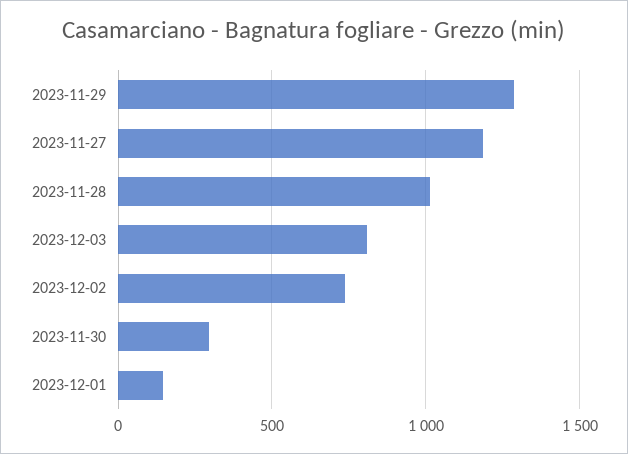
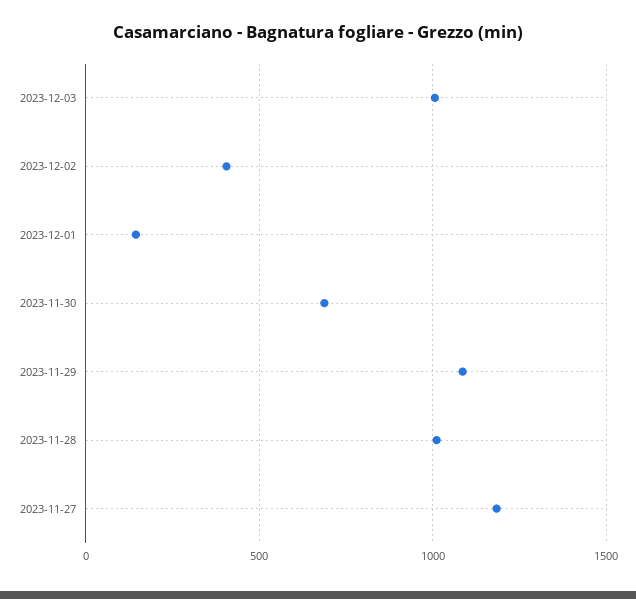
  {
-   "2023-11-29": 1300,
+   "2023-11-29": 1100,
    "2023-11-27": 1200,
    "2023-11-28": 1000,
-   "2023-12-03": 800,
+   "2023-12-03": 1000,
-   "2023-12-02": 750,
+   "2023-12-02": 400,
-   "2023-11-30": 300,
+   "2023-11-30": 700,
    "2023-12-01": 150
  }

